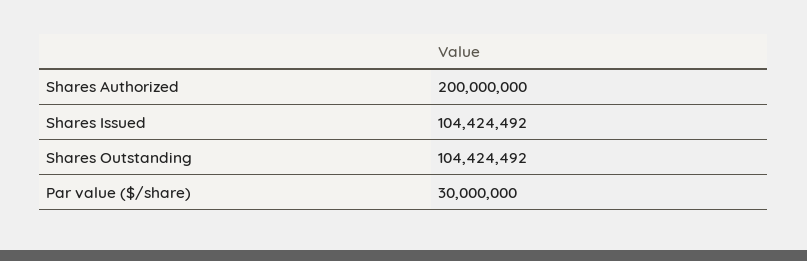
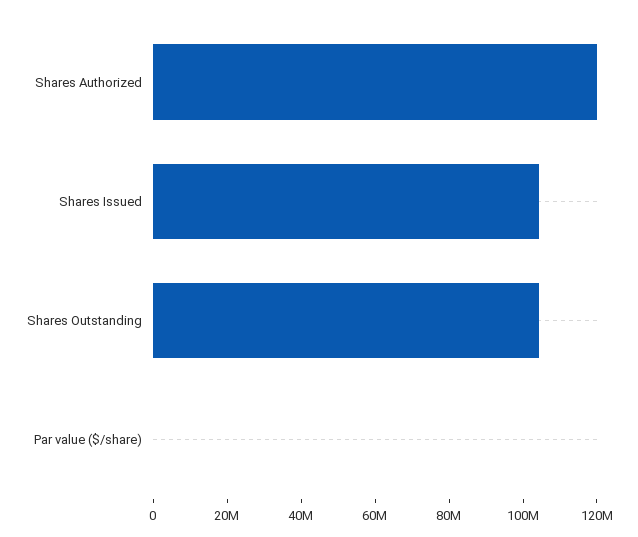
  {
-   "Shares Authorized": 200000000,
+   "Shares Authorized": 120000000,
    "Shares Issued": 104424492,
    "Shares Outstanding": 104424492,
-   "Par value ($/share)": 30000000
+   "Par value ($/share)": 0
  }

